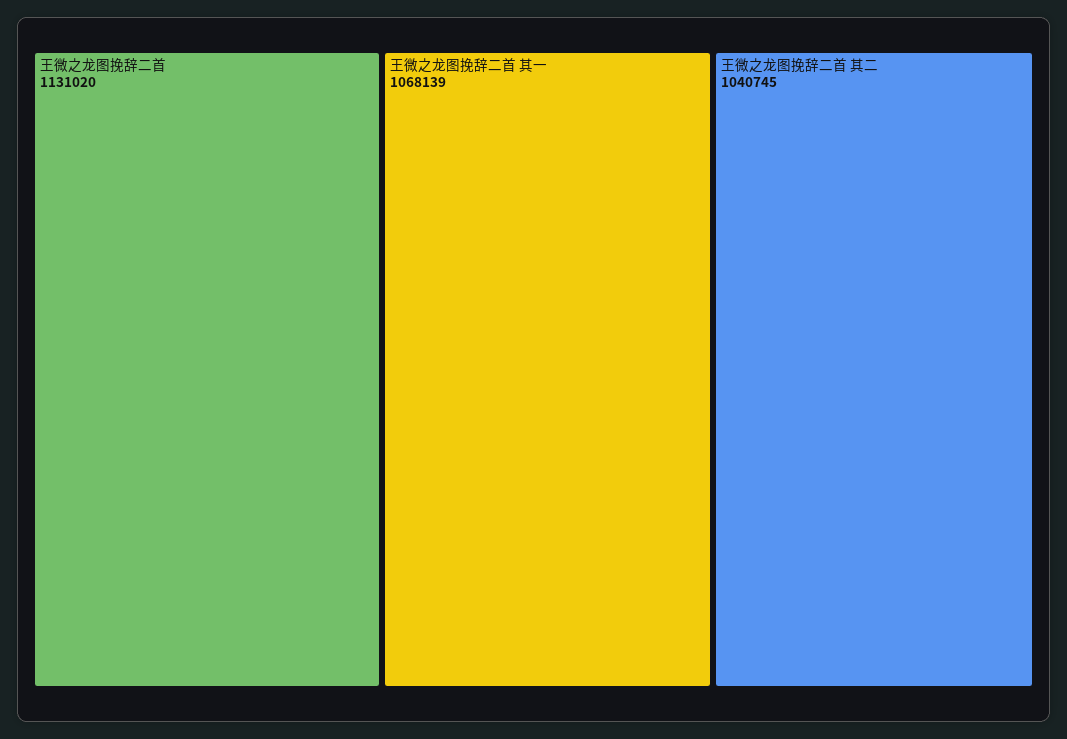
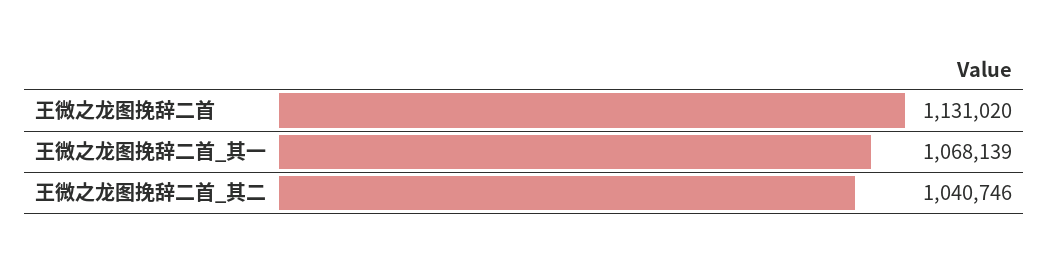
  {
    "王微之龙图挽辞二首": 1131020,
    "王微之龙图挽辞二首 其一": 1068139,
-   "王微之龙图挽辞二首 其二": 1040745
+   "王微之龙图挽辞二首 其二": 1040746
  }

